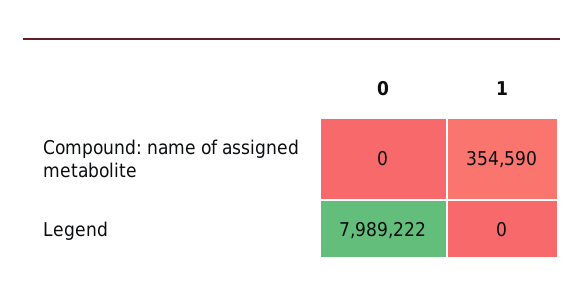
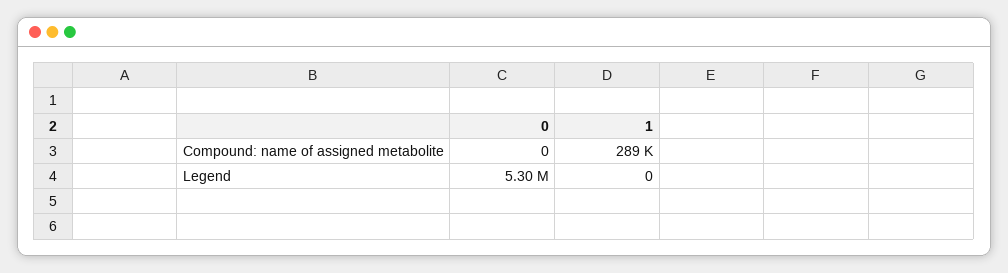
  {
    "0": {
      "Compound: name of assigned metabolite": 0,
-     "Legend": 7989222
+     "Legend": 5300000
    },
    "1": {
-     "Compound: name of assigned metabolite": 354590,
+     "Compound: name of assigned metabolite": 289000,
      "Legend": 0
    }
  }

